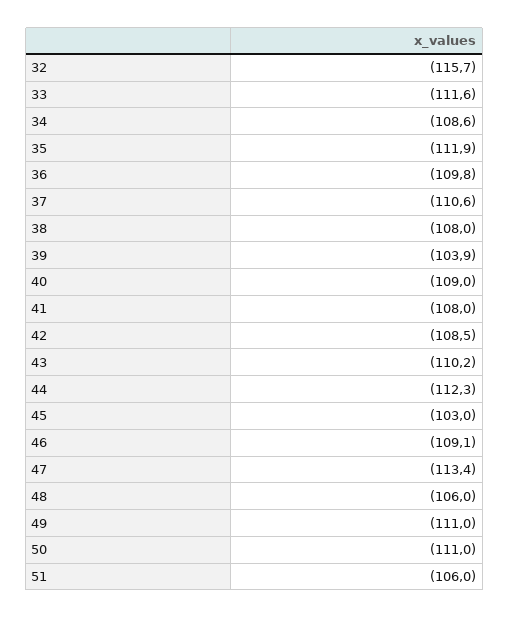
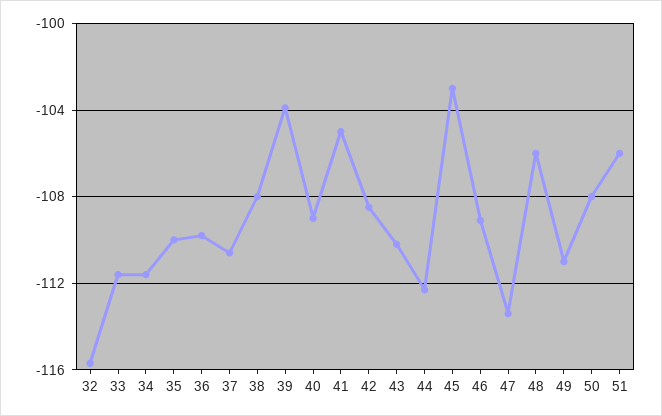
  {
    "32": -115.7,
    "33": -111.6,
-   "34": -108.6,
+   "34": -111.5,
-   "35": -111.9,
+   "35": -110,
    "36": -109.8,
    "37": -110.6,
    "38": -108,
    "39": -103.9,
    "40": -109,
-   "41": -108,
+   "41": -105,
    "42": -108.5,
    "43": -110.2,
    "44": -112.3,
    "45": -103,
    "46": -109.1,
    "47": -113.4,
    "48": -106,
    "49": -111,
-   "50": -111,
+   "50": -108,
    "51": -106
  }

